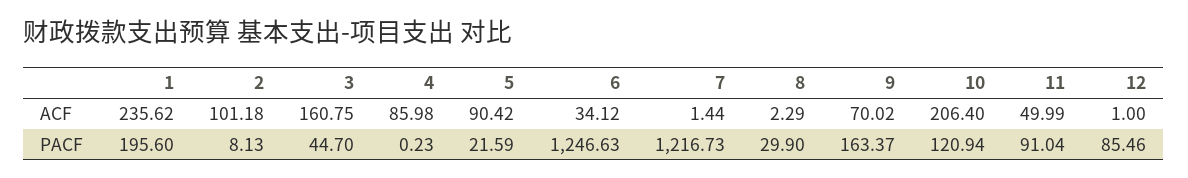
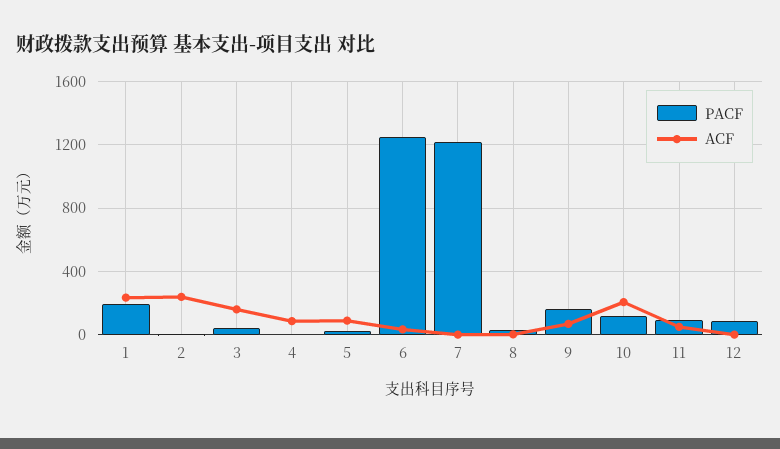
  {
    "ACF": {
      "1": 235.62,
-     "2": 101.18,
+     "2": 250,
      "3": 160.75,
      "4": 85.98,
      "5": 90.42,
      "6": 34.12,
      "7": 1.44,
      "8": 2.29,
      "9": 70.02,
      "10": 206.4,
      "11": 49.99,
      "12": 1
    },
    "PACF": {
      "1": 195.6,
      "2": 8.13,
      "3": 44.7,
      "4": 0.23,
      "5": 21.59,
      "6": 1246.63,
      "7": 1216.73,
      "8": 29.9,
      "9": 163.37,
      "10": 120.94,
      "11": 91.04,
      "12": 85.46
    }
  }

